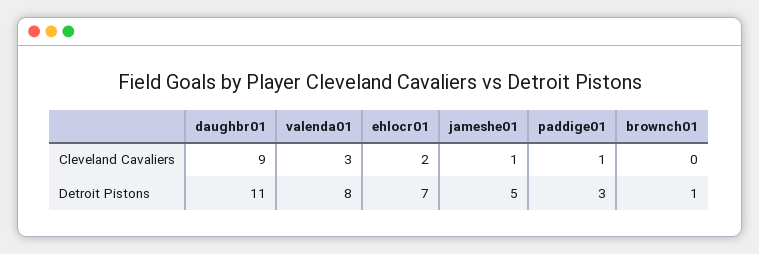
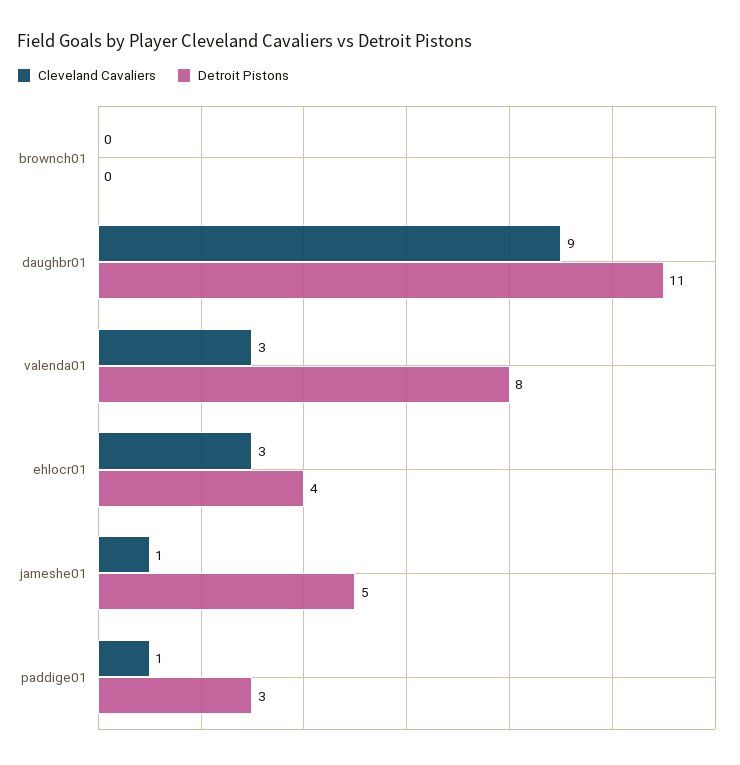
  {
    "Cleveland Cavaliers": {
      "daughbr01": 9,
      "valenda01": 3,
-     "ehlocr01": 2,
+     "ehlocr01": 3,
      "jameshe01": 1,
      "paddige01": 1,
      "brownch01": 0
    },
    "Detroit Pistons": {
      "daughbr01": 11,
      "valenda01": 8,
-     "ehlocr01": 7,
+     "ehlocr01": 4,
      "jameshe01": 5,
      "paddige01": 3,
-     "brownch01": 1
+     "brownch01": 0
    }
  }

